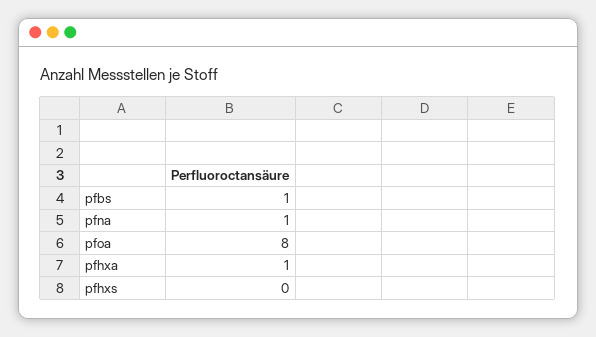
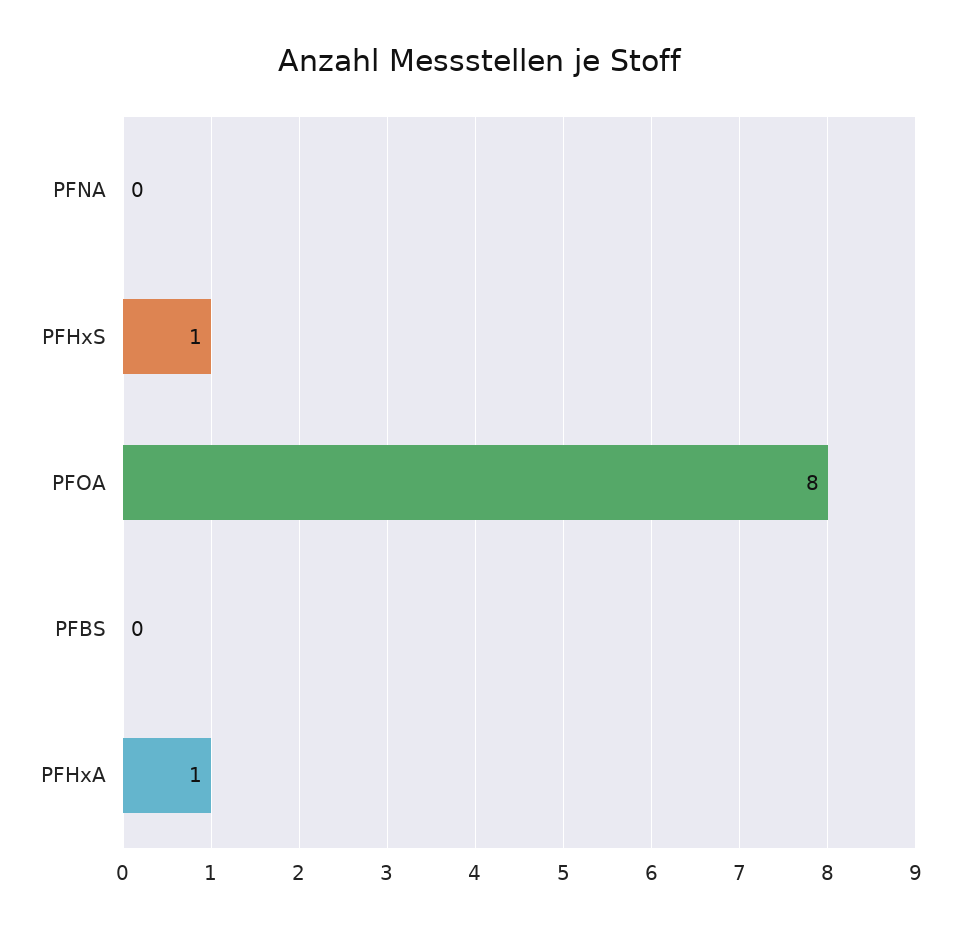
  {
-   "pfbs": 1,
+   "pfbs": 0,
-   "pfna": 1,
+   "pfna": 0,
    "pfoa": 8,
    "pfhxa": 1,
-   "pfhxs": 0
+   "pfhxs": 1
  }

